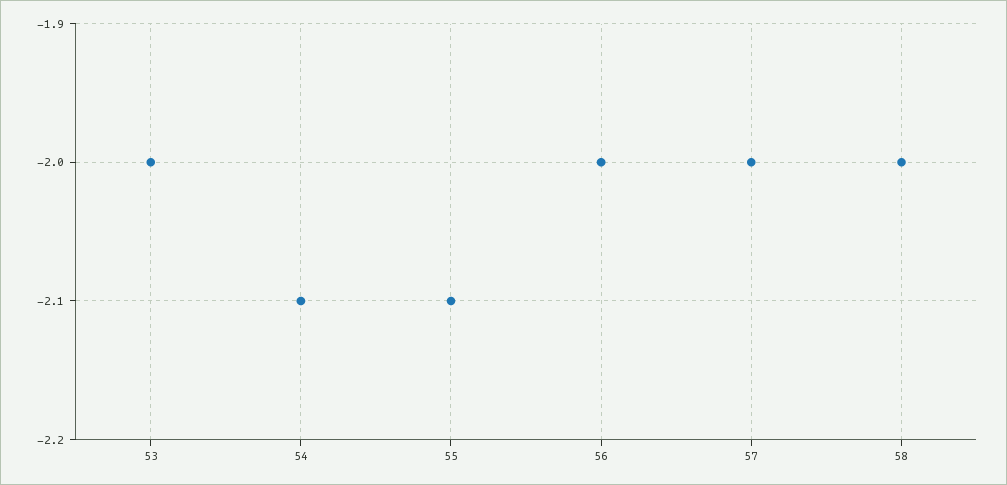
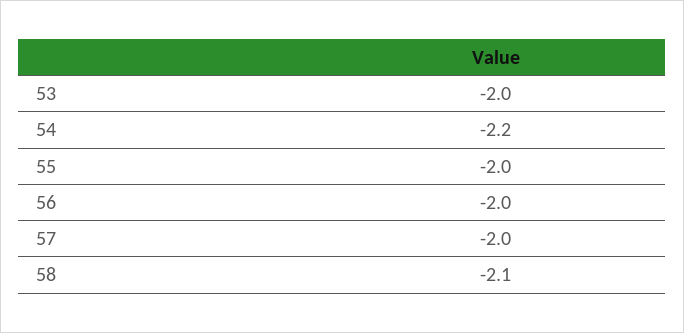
  {
    "53": -2,
-   "54": -2.1,
+   "54": -2.2,
-   "55": -2.1,
+   "55": -2,
    "56": -2,
    "57": -2,
-   "58": -2
+   "58": -2.1
  }

